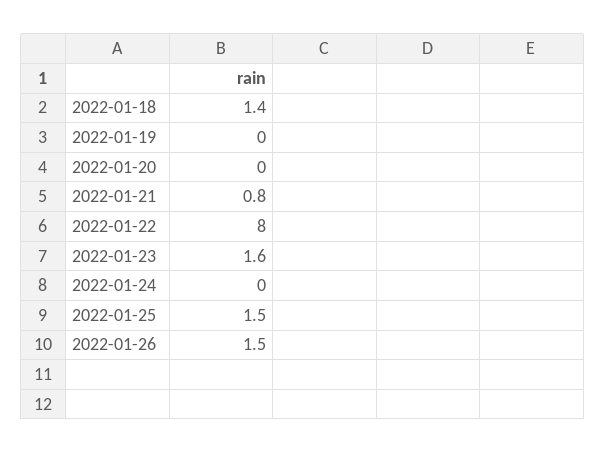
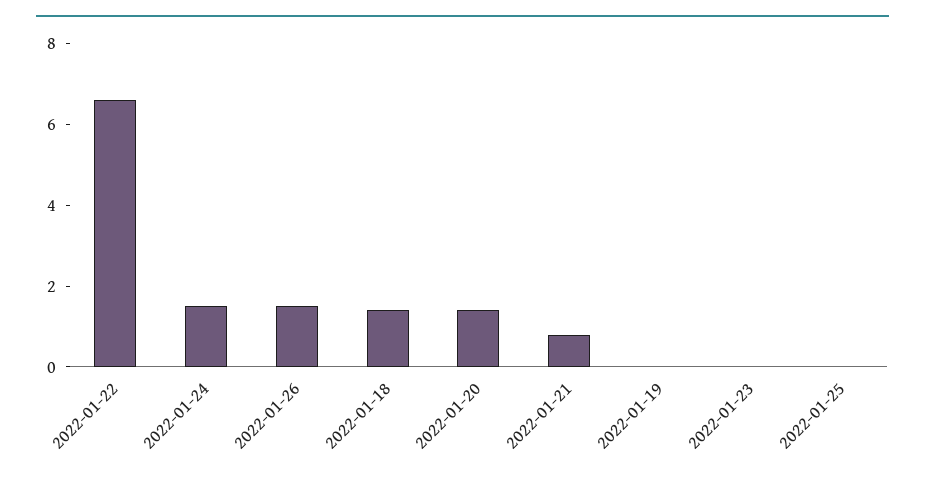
  {
    "2022-01-18": 1.4,
    "2022-01-19": 0,
-   "2022-01-20": 0,
+   "2022-01-20": 1.5,
    "2022-01-21": 0.8,
-   "2022-01-22": 8,
+   "2022-01-22": 6.5,
-   "2022-01-23": 1.6,
+   "2022-01-23": 0,
-   "2022-01-24": 0,
+   "2022-01-24": 1.5,
-   "2022-01-25": 1.5,
+   "2022-01-25": 0,
    "2022-01-26": 1.5
  }

